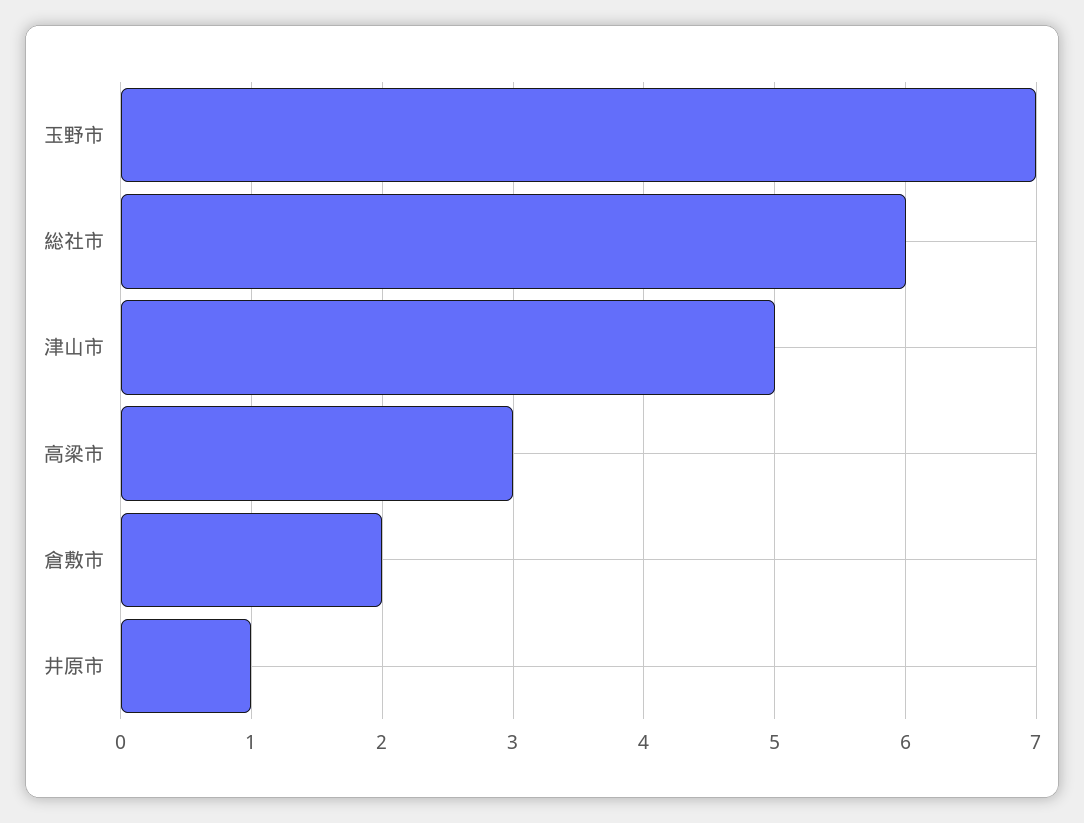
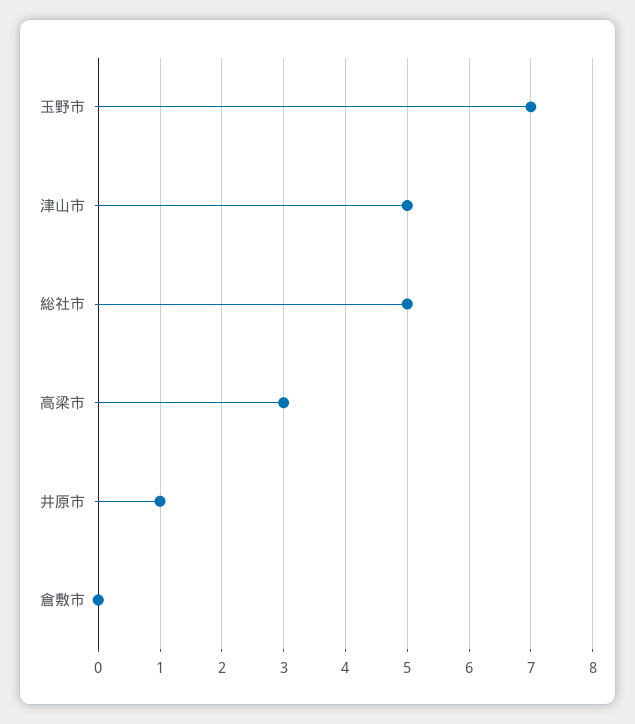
  {
    "玉野市": 7,
-   "総社市": 6,
+   "総社市": 5,
    "津山市": 5,
    "高梁市": 3,
-   "倉敷市": 2,
+   "倉敷市": 0,
    "井原市": 1
  }

